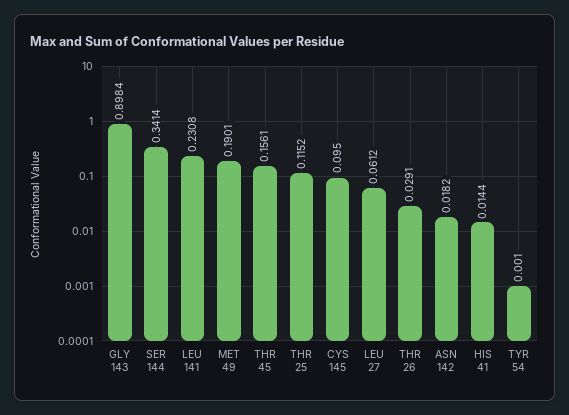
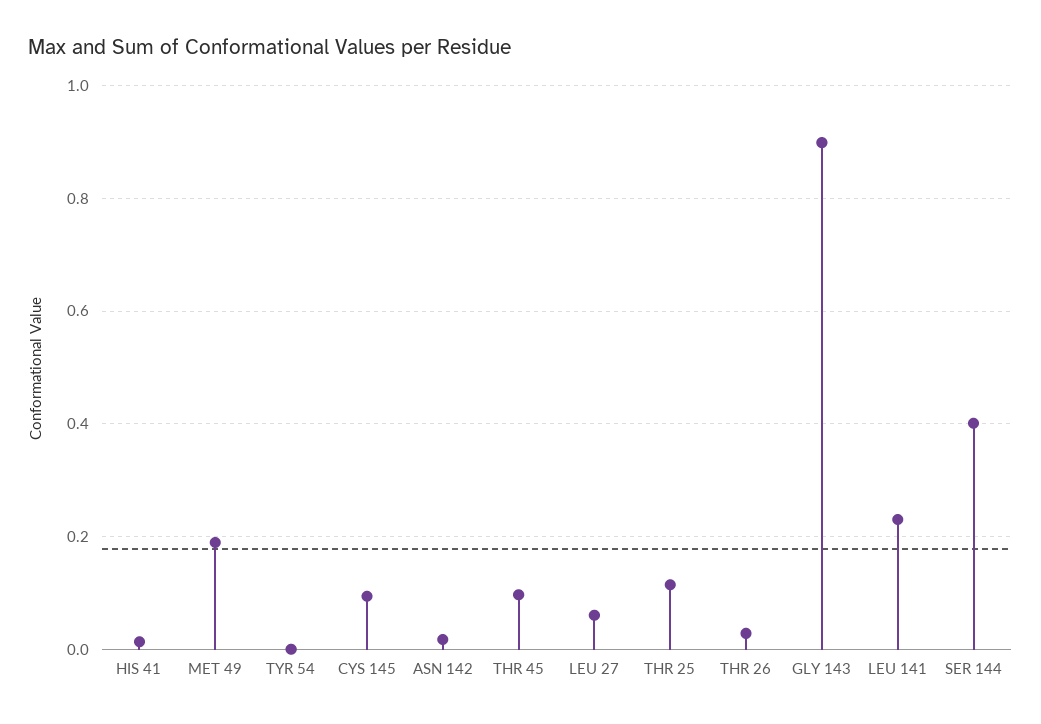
  {
    "GLY 143": 0.8984,
-   "SER 144": 0.3414,
+   "SER 144": 0.4,
    "LEU 141": 0.2308,
    "MET 49": 0.1901,
-   "THR 45": 0.1561,
+   "THR 45": 0.1,
    "THR 25": 0.1152,
    "CYS 145": 0.095,
    "LEU 27": 0.0612,
    "THR 26": 0.0291,
    "ASN 142": 0.0182,
    "HIS 41": 0.0144,
    "TYR 54": 0.001
  }

